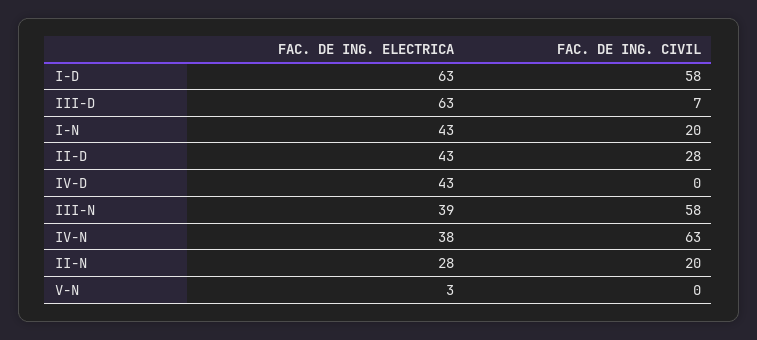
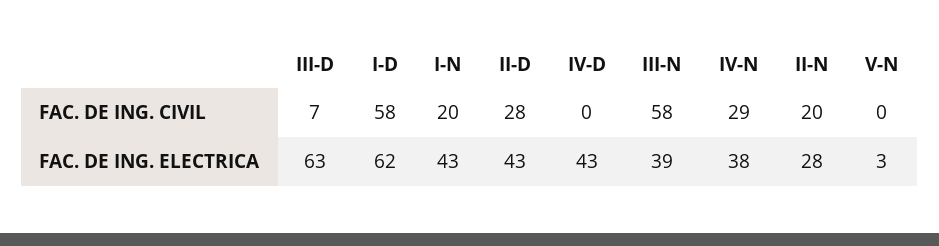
  {
    "FAC. DE ING. ELECTRICA": {
-     "I-D": 63,
+     "I-D": 62,
      "III-D": 63,
      "I-N": 43,
      "II-D": 43,
      "IV-D": 43,
      "III-N": 39,
      "IV-N": 38,
      "II-N": 28,
      "V-N": 3
    },
    "FAC. DE ING. CIVIL": {
      "I-D": 58,
      "III-D": 7,
      "I-N": 20,
      "II-D": 28,
      "IV-D": 0,
      "III-N": 58,
-     "IV-N": 63,
+     "IV-N": 29,
      "II-N": 20,
      "V-N": 0
    }
  }

